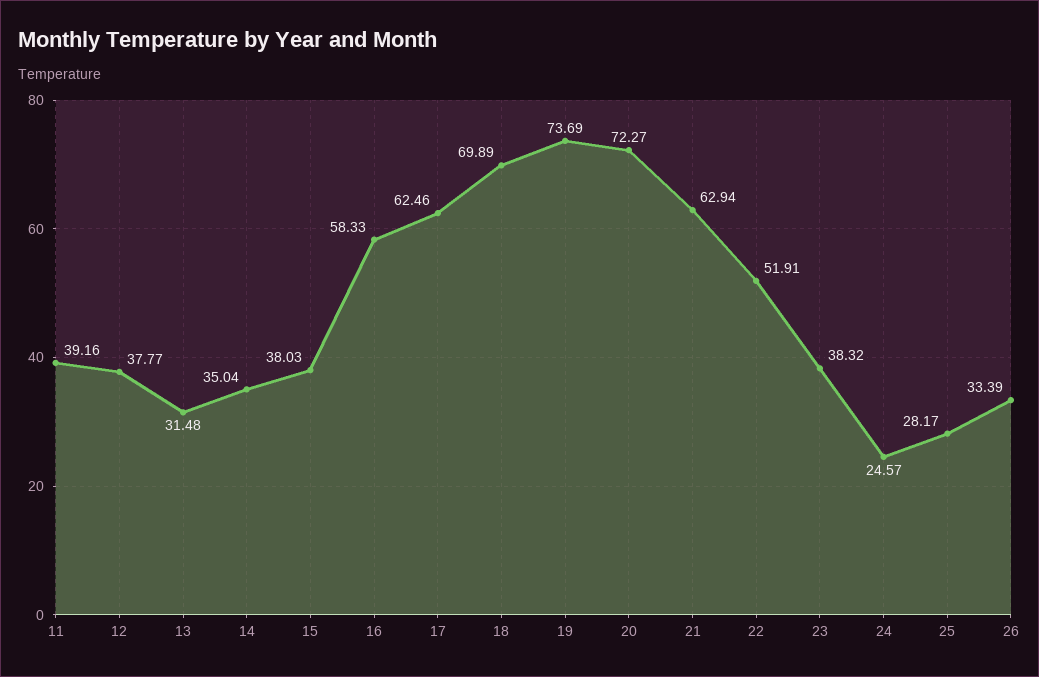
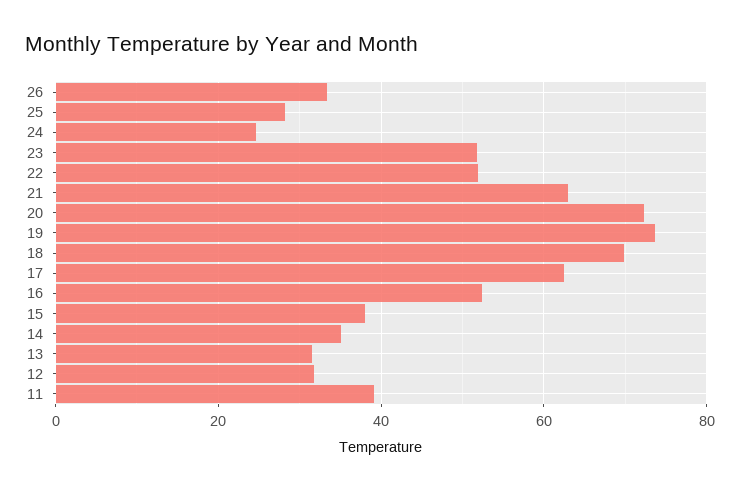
  {
    "11": 39.16,
-   "12": 37.77,
+   "12": 32,
    "13": 31.48,
    "14": 35.04,
    "15": 38.03,
-   "16": 58.33,
+   "16": 52,
    "17": 62.46,
    "18": 69.89,
    "19": 73.69,
    "20": 72.27,
    "21": 62.94,
    "22": 51.91,
-   "23": 38.32,
+   "23": 52,
    "24": 24.57,
    "25": 28.17,
    "26": 33.39
  }

